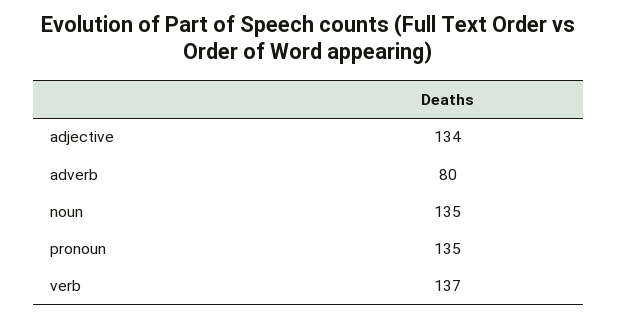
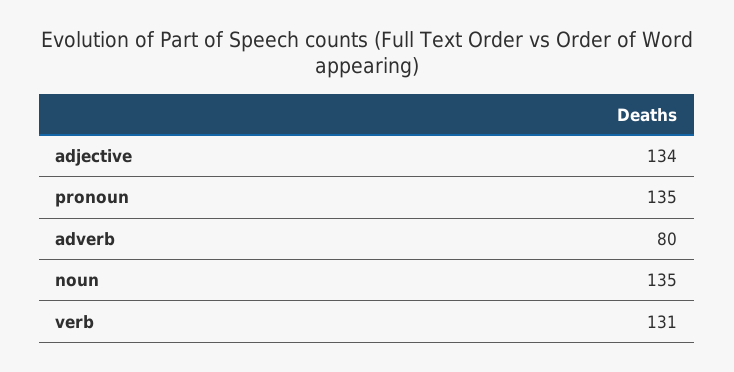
  {
    "adjective": 134,
    "adverb": 80,
    "noun": 135,
    "pronoun": 135,
-   "verb": 137
+   "verb": 131
  }

